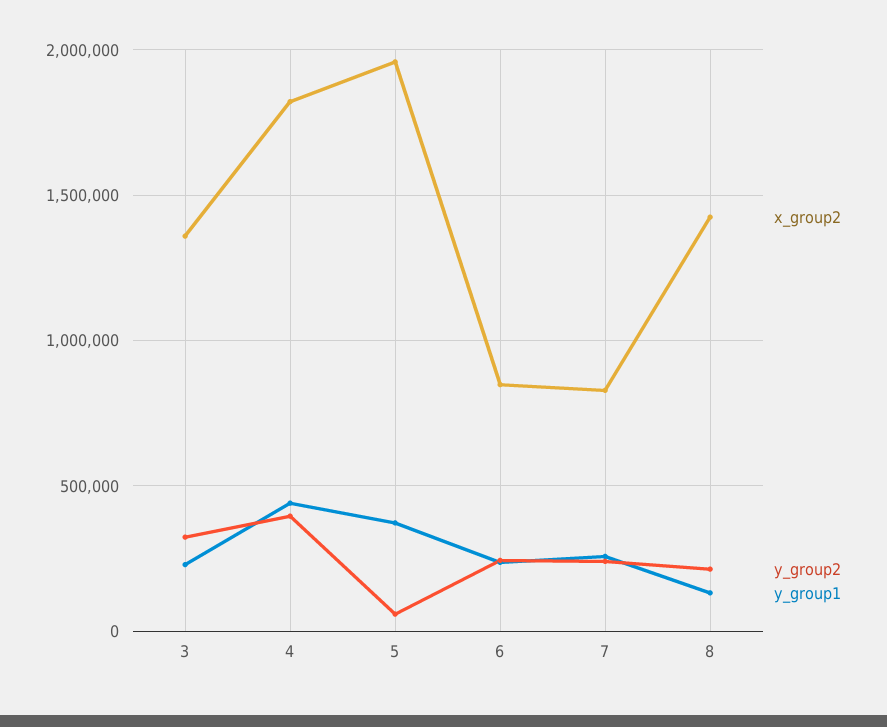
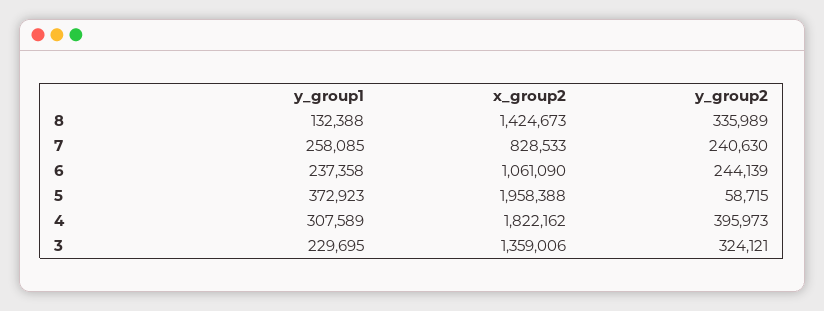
  {
    "x_group2": {
      "3": 1359006,
      "4": 1822162,
      "5": 1958388,
-     "6": 850000,
+     "6": 1061090,
      "7": 828533,
      "8": 1424673
    },
    "y_group2": {
      "3": 324121,
      "4": 395973,
      "5": 58715,
      "6": 244139,
      "7": 240630,
-     "8": 200000
+     "8": 335989
    },
    "y_group1": {
      "3": 229695,
-     "4": 450000,
+     "4": 307589,
      "5": 372923,
      "6": 237358,
      "7": 258085,
      "8": 132388
    }
  }

